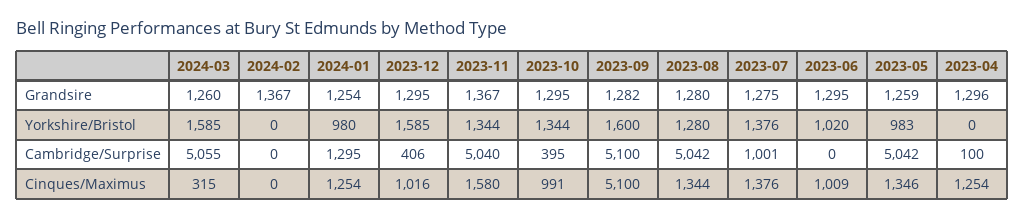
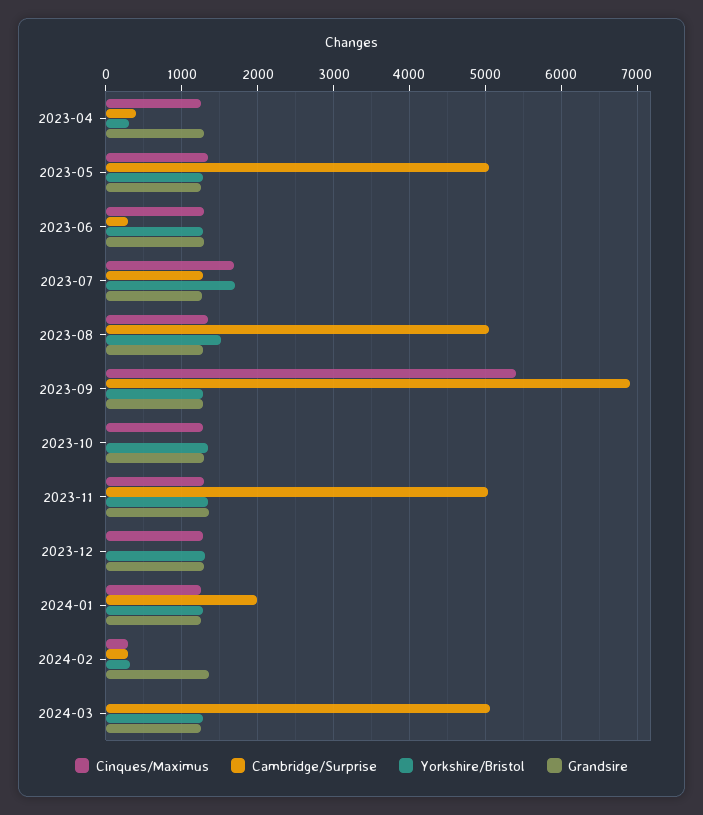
  {
    "Grandsire": {
      "2024-03": 1260,
      "2024-02": 1367,
      "2024-01": 1254,
      "2023-12": 1295,
      "2023-11": 1367,
      "2023-10": 1295,
      "2023-09": 1282,
      "2023-08": 1280,
      "2023-07": 1275,
      "2023-06": 1295,
      "2023-05": 1259,
      "2023-04": 1296
    },
    "Yorkshire/Bristol": {
-     "2024-03": 1585,
+     "2024-03": 1300,
-     "2024-02": 0,
+     "2024-02": 300,
-     "2024-01": 980,
+     "2024-01": 1300,
-     "2023-12": 1585,
+     "2023-12": 1300,
      "2023-11": 1344,
      "2023-10": 1344,
-     "2023-09": 1600,
+     "2023-09": 1300,
-     "2023-08": 1280,
+     "2023-08": 1500,
-     "2023-07": 1376,
+     "2023-07": 1700,
-     "2023-06": 1020,
+     "2023-06": 1300,
-     "2023-05": 983,
+     "2023-05": 1300,
-     "2023-04": 0
+     "2023-04": 300
    },
    "Cambridge/Surprise": {
      "2024-03": 5055,
-     "2024-02": 0,
+     "2024-02": 300,
-     "2024-01": 1295,
+     "2024-01": 2000,
-     "2023-12": 406,
+     "2023-12": 0,
      "2023-11": 5040,
-     "2023-10": 395,
+     "2023-10": 0,
-     "2023-09": 5100,
+     "2023-09": 6900,
      "2023-08": 5042,
-     "2023-07": 1001,
+     "2023-07": 1300,
-     "2023-06": 0,
+     "2023-06": 300,
      "2023-05": 5042,
-     "2023-04": 100
+     "2023-04": 400
    },
    "Cinques/Maximus": {
-     "2024-03": 315,
+     "2024-03": 0,
-     "2024-02": 0,
+     "2024-02": 300,
      "2024-01": 1254,
-     "2023-12": 1016,
+     "2023-12": 1300,
-     "2023-11": 1580,
+     "2023-11": 1300,
-     "2023-10": 991,
+     "2023-10": 1300,
-     "2023-09": 5100,
+     "2023-09": 5400,
      "2023-08": 1344,
-     "2023-07": 1376,
+     "2023-07": 1700,
-     "2023-06": 1009,
+     "2023-06": 1300,
      "2023-05": 1346,
      "2023-04": 1254
    }
  }

